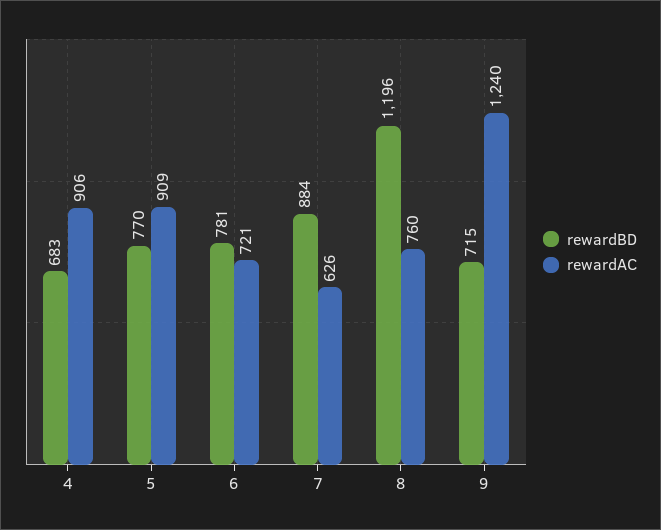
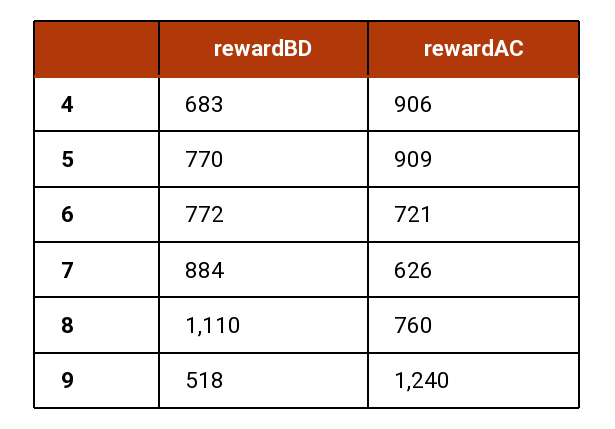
  {
    "rewardBD": {
      "4": 683,
      "5": 770,
-     "6": 781,
+     "6": 772,
      "7": 884,
-     "8": 1196,
+     "8": 1110,
-     "9": 715
+     "9": 518
    },
    "rewardAC": {
      "4": 906,
      "5": 909,
      "6": 721,
      "7": 626,
      "8": 760,
      "9": 1240
    }
  }

